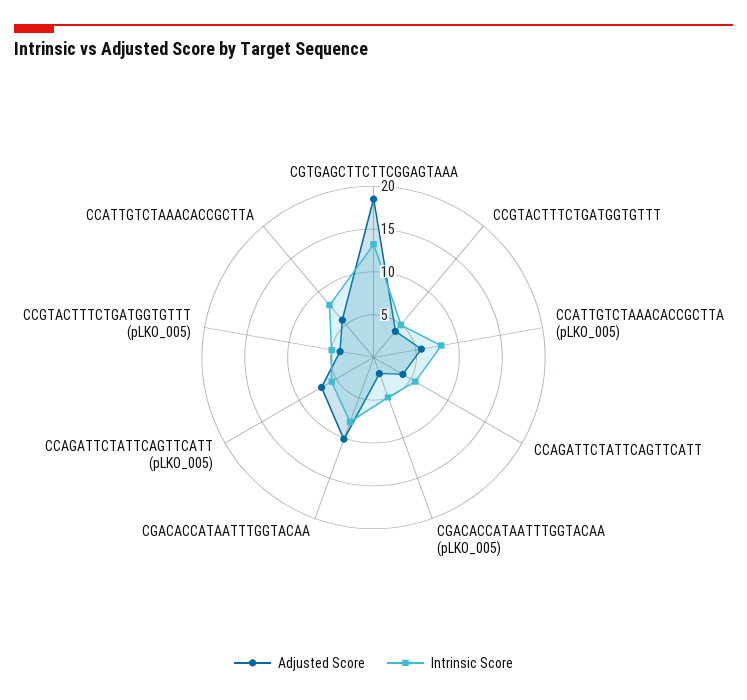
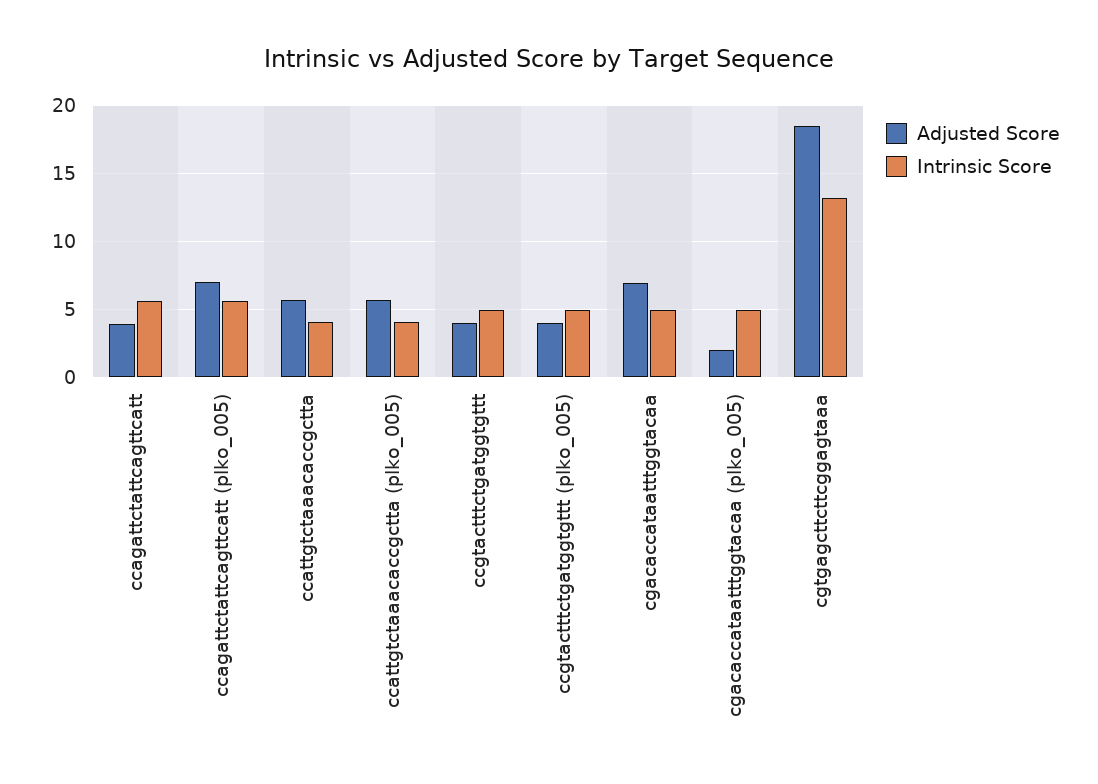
  {
    "Adjusted Score": {
      "CGTGAGCTTCTTCGGAGTAAA": 18.5,
      "CCGTACTTTCTGATGGTGTTT": 4,
      "CCATTGTCTAAACACCGCTTA (pLKO_005)": 5.5,
      "CCAGATTCTATTCAGTTCATT": 4,
      "CGACACCATAATTTGGTACAA (pLKO_005)": 2,
-     "CGACACCATAATTTGGTACAA": 10,
+     "CGACACCATAATTTGGTACAA": 7,
      "CCAGATTCTATTCAGTTCATT (pLKO_005)": 7,
      "CCGTACTTTCTGATGGTGTTT (pLKO_005)": 4,
      "CCATTGTCTAAACACCGCTTA": 5.5
    },
    "Intrinsic Score": {
      "CGTGAGCTTCTTCGGAGTAAA": 13,
      "CCGTACTTTCTGATGGTGTTT": 5,
-     "CCATTGTCTAAACACCGCTTA (pLKO_005)": 8,
+     "CCATTGTCTAAACACCGCTTA (pLKO_005)": 4,
      "CCAGATTCTATTCAGTTCATT": 5.5,
      "CGACACCATAATTTGGTACAA (pLKO_005)": 5,
-     "CGACACCATAATTTGGTACAA": 8,
+     "CGACACCATAATTTGGTACAA": 5,
      "CCAGATTCTATTCAGTTCATT (pLKO_005)": 5.5,
      "CCGTACTTTCTGATGGTGTTT (pLKO_005)": 5,
-     "CCATTGTCTAAACACCGCTTA": 8
+     "CCATTGTCTAAACACCGCTTA": 4
    }
  }

